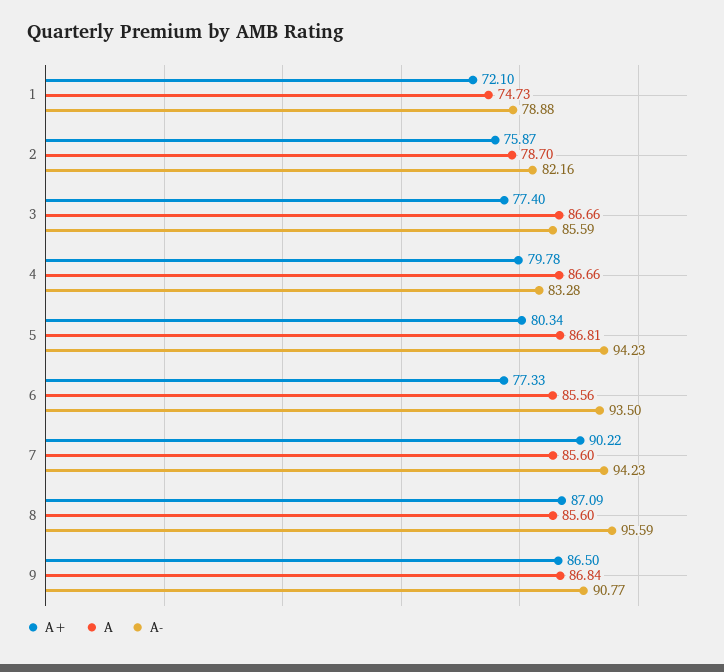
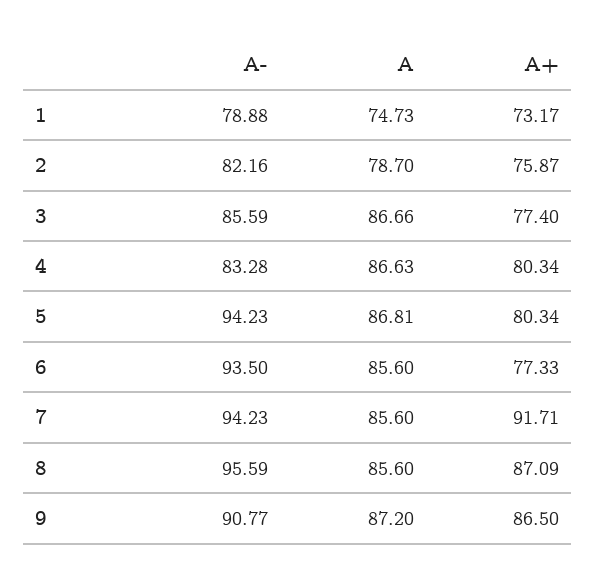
  {
    "A+": {
-     "1": 72.1,
+     "1": 73.17,
      "2": 75.87,
      "3": 77.4,
-     "4": 79.78,
+     "4": 80.34,
      "5": 80.34,
      "6": 77.33,
-     "7": 90.22,
+     "7": 91.71,
      "8": 87.09,
      "9": 86.5
    },
    "A": {
      "1": 74.73,
      "2": 78.7,
      "3": 86.66,
-     "4": 86.66,
+     "4": 86.63,
      "5": 86.81,
-     "6": 85.56,
+     "6": 85.6,
      "7": 85.6,
      "8": 85.6,
-     "9": 86.84
+     "9": 87.2
    },
    "A-": {
      "1": 78.88,
      "2": 82.16,
      "3": 85.59,
      "4": 83.28,
      "5": 94.23,
      "6": 93.5,
      "7": 94.23,
      "8": 95.59,
      "9": 90.77
    }
  }

